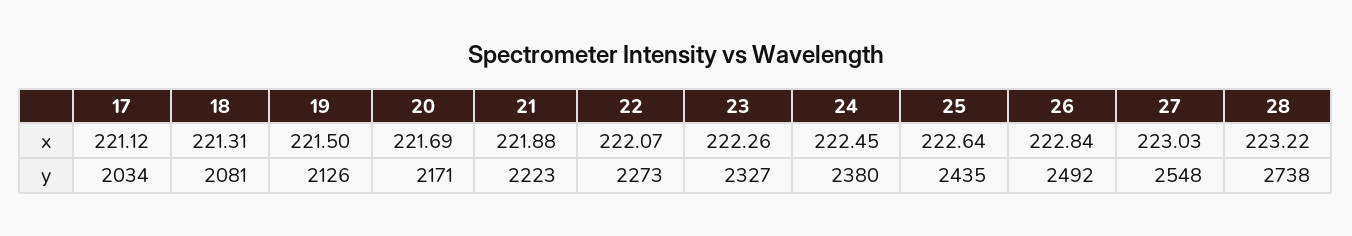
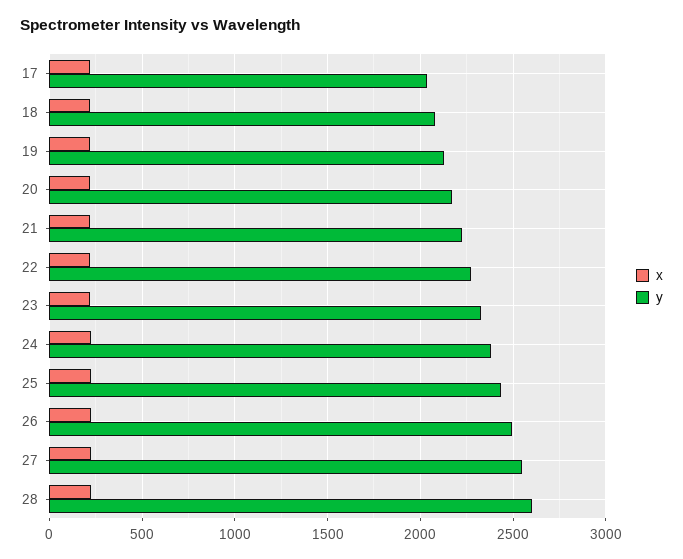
  {
    "x": {
      "17": 221.12,
      "18": 221.31,
      "19": 221.5,
      "20": 221.69,
      "21": 221.88,
      "22": 222.07,
      "23": 222.26,
      "24": 222.45,
      "25": 222.64,
      "26": 222.84,
      "27": 223.03,
      "28": 223.22
    },
    "y": {
      "17": 2034,
      "18": 2081,
      "19": 2126,
      "20": 2171,
      "21": 2223,
      "22": 2273,
      "23": 2327,
      "24": 2380,
      "25": 2435,
      "26": 2492,
      "27": 2548,
-     "28": 2738
+     "28": 2600
    }
  }

